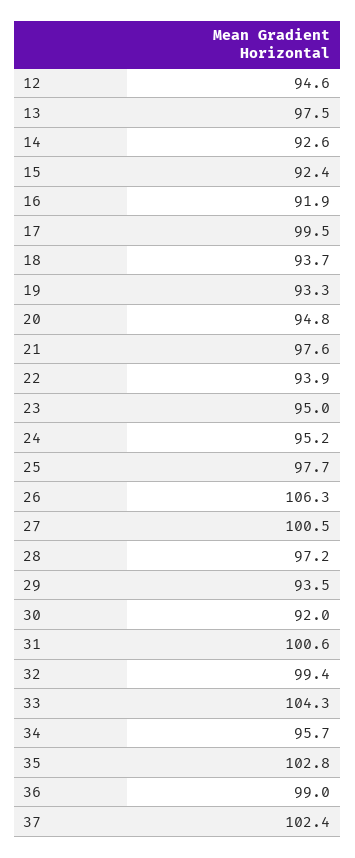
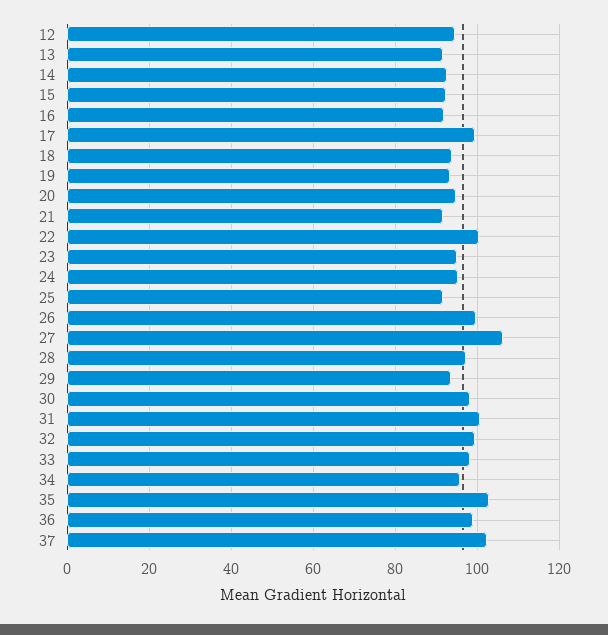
  {
    "12": 94.6,
-   "13": 97.5,
+   "13": 92,
    "14": 92.6,
    "15": 92.4,
    "16": 91.9,
    "17": 99.5,
    "18": 93.7,
    "19": 93.3,
    "20": 94.8,
-   "21": 97.6,
+   "21": 92,
-   "22": 93.9,
+   "22": 100,
    "23": 95,
    "24": 95.2,
-   "25": 97.7,
+   "25": 92,
-   "26": 106.3,
+   "26": 100,
-   "27": 100.5,
+   "27": 106,
    "28": 97.2,
    "29": 93.5,
-   "30": 92,
+   "30": 98,
    "31": 100.6,
    "32": 99.4,
-   "33": 104.3,
+   "33": 98,
    "34": 95.7,
    "35": 102.8,
    "36": 99,
    "37": 102.4
  }

